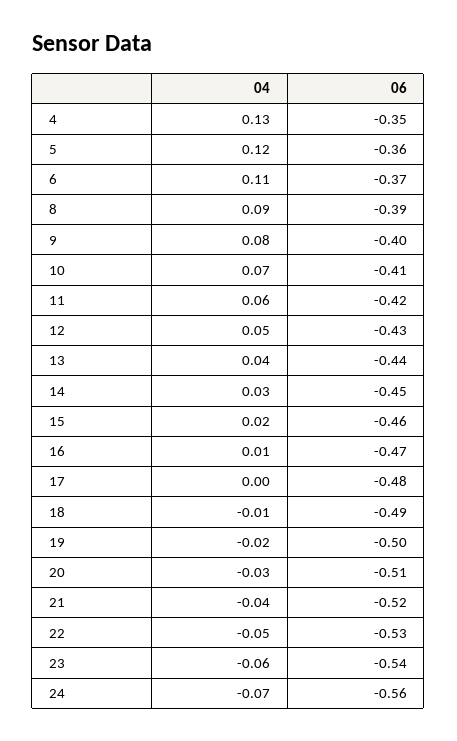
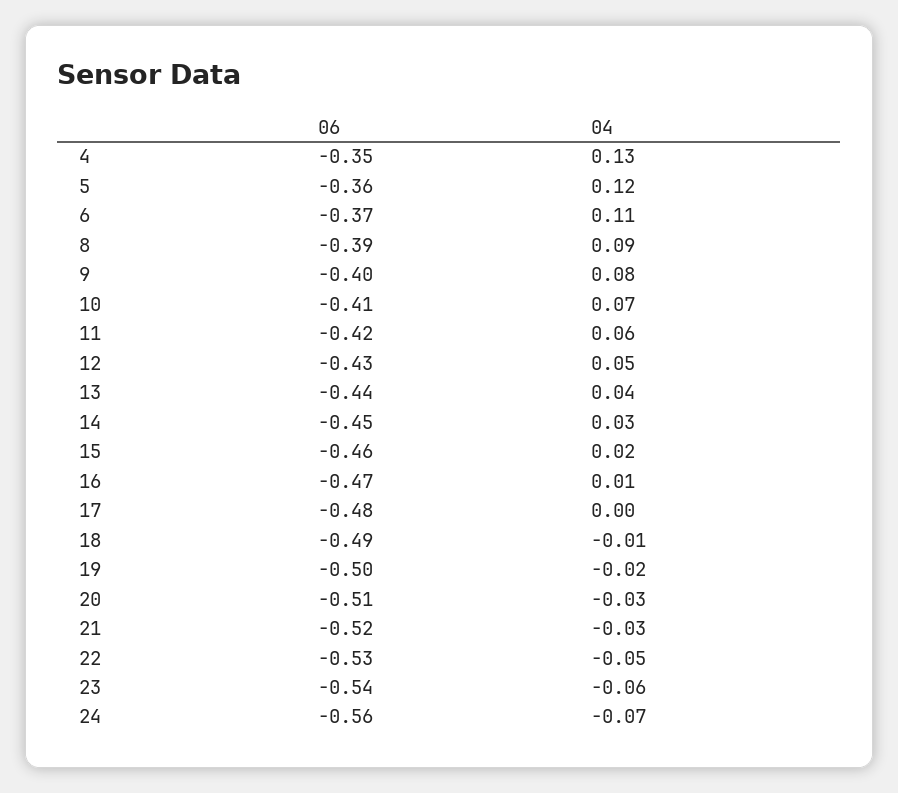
  {
    "04": {
      "4": 0.13,
      "5": 0.12,
      "6": 0.11,
      "8": 0.09,
      "9": 0.08,
      "10": 0.07,
      "11": 0.06,
      "12": 0.05,
      "13": 0.04,
      "14": 0.03,
      "15": 0.02,
      "16": 0.01,
      "17": 0,
      "18": -0.01,
      "19": -0.02,
      "20": -0.03,
-     "21": -0.04,
+     "21": -0.03,
      "22": -0.05,
      "23": -0.06,
      "24": -0.07
    },
    "06": {
      "4": -0.35,
      "5": -0.36,
      "6": -0.37,
      "8": -0.39,
      "9": -0.4,
      "10": -0.41,
      "11": -0.42,
      "12": -0.43,
      "13": -0.44,
      "14": -0.45,
      "15": -0.46,
      "16": -0.47,
      "17": -0.48,
      "18": -0.49,
      "19": -0.5,
      "20": -0.51,
      "21": -0.52,
      "22": -0.53,
      "23": -0.54,
      "24": -0.56
    }
  }

